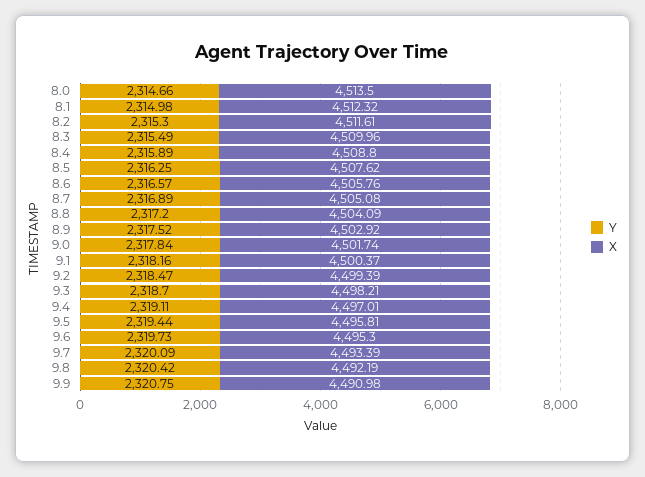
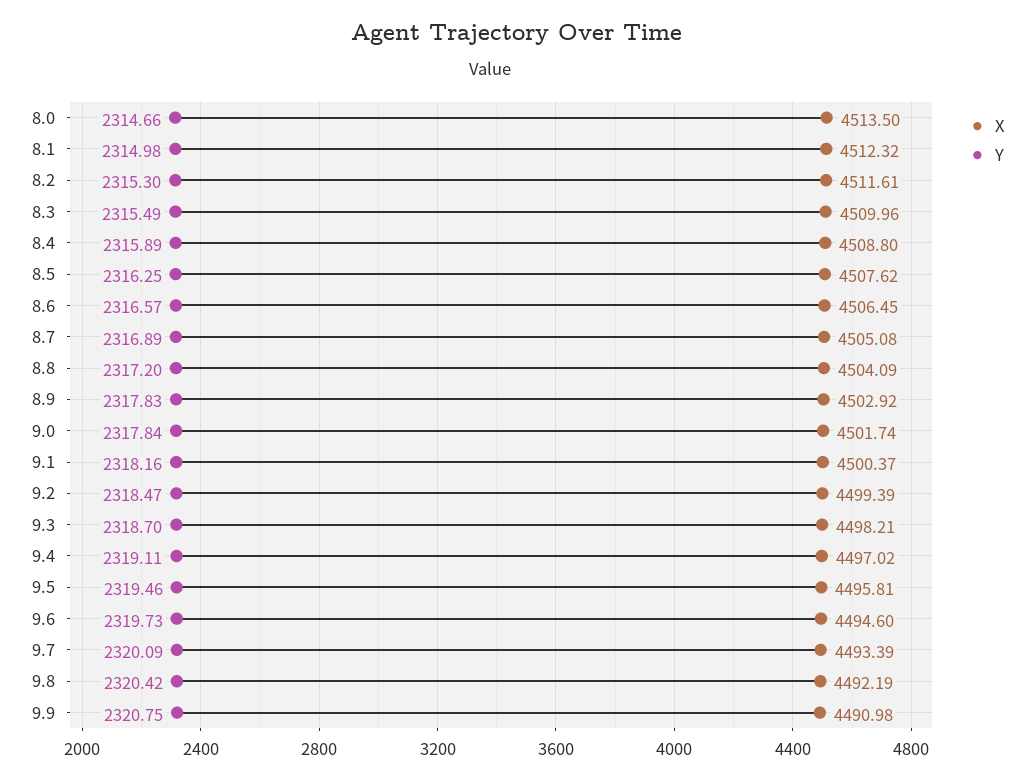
  {
    "Y": {
      "8.0": 2314.66,
      "8.1": 2314.98,
      "8.2": 2315.3,
      "8.3": 2315.49,
      "8.4": 2315.89,
      "8.5": 2316.25,
      "8.6": 2316.57,
      "8.7": 2316.89,
      "8.8": 2317.2,
-     "8.9": 2317.52,
+     "8.9": 2317.83,
      "9.0": 2317.84,
      "9.1": 2318.16,
      "9.2": 2318.47,
      "9.3": 2318.7,
      "9.4": 2319.11,
-     "9.5": 2319.44,
+     "9.5": 2319.46,
      "9.6": 2319.73,
      "9.7": 2320.09,
      "9.8": 2320.42,
      "9.9": 2320.75
    },
    "X": {
      "8.0": 4513.5,
      "8.1": 4512.32,
      "8.2": 4511.61,
      "8.3": 4509.96,
      "8.4": 4508.8,
      "8.5": 4507.62,
-     "8.6": 4505.76,
+     "8.6": 4506.45,
      "8.7": 4505.08,
      "8.8": 4504.09,
      "8.9": 4502.92,
      "9.0": 4501.74,
      "9.1": 4500.37,
      "9.2": 4499.39,
      "9.3": 4498.21,
-     "9.4": 4497.01,
+     "9.4": 4497.02,
      "9.5": 4495.81,
-     "9.6": 4495.3,
+     "9.6": 4494.6,
      "9.7": 4493.39,
      "9.8": 4492.19,
      "9.9": 4490.98
    }
  }

